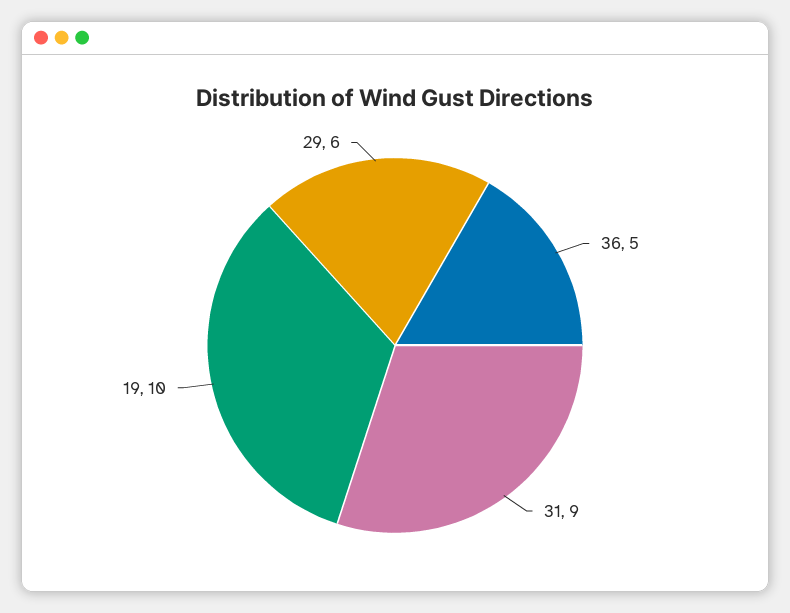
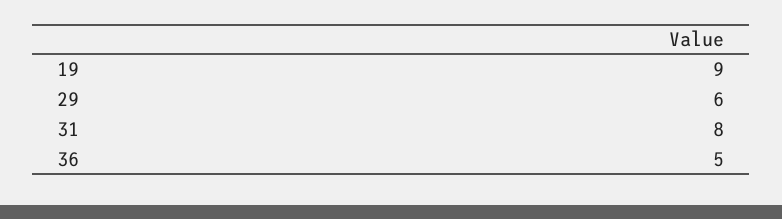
  {
    "36": 5,
-   "31": 9,
+   "31": 8,
-   "19": 10,
+   "19": 9,
    "29": 6
  }

